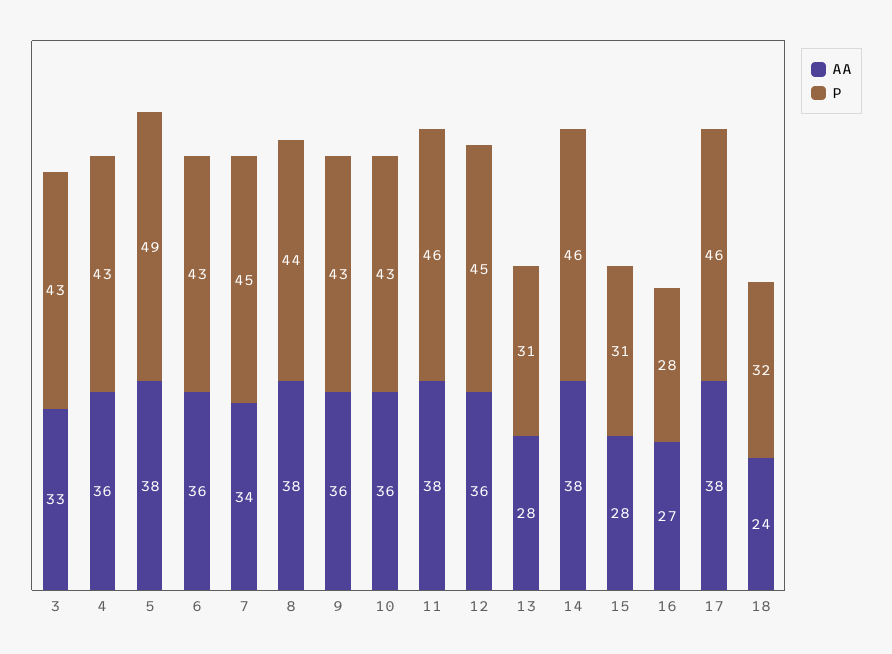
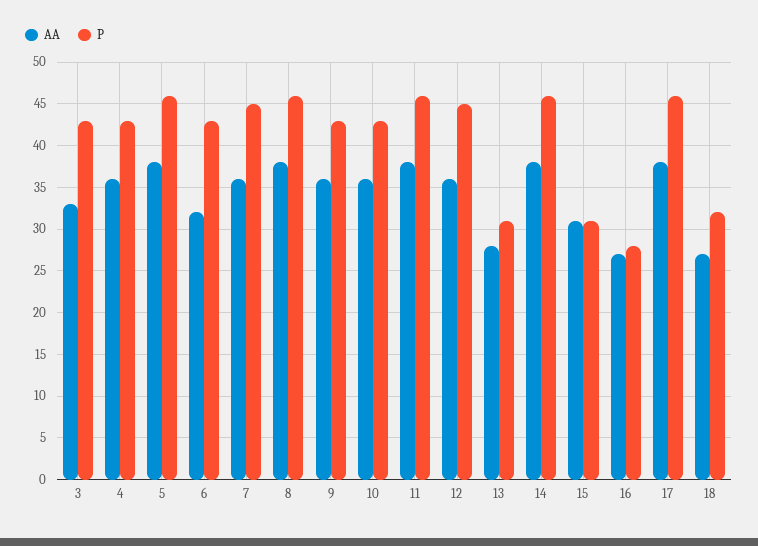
  {
    "AA": {
      "3": 33,
      "4": 36,
      "5": 38,
-     "6": 36,
+     "6": 32,
-     "7": 34,
+     "7": 36,
      "8": 38,
      "9": 36,
      "10": 36,
      "11": 38,
      "12": 36,
      "13": 28,
      "14": 38,
-     "15": 28,
+     "15": 31,
      "16": 27,
      "17": 38,
-     "18": 24
+     "18": 27
    },
    "P": {
      "3": 43,
      "4": 43,
-     "5": 49,
+     "5": 46,
      "6": 43,
      "7": 45,
-     "8": 44,
+     "8": 46,
      "9": 43,
      "10": 43,
      "11": 46,
      "12": 45,
      "13": 31,
      "14": 46,
      "15": 31,
      "16": 28,
      "17": 46,
      "18": 32
    }
  }

